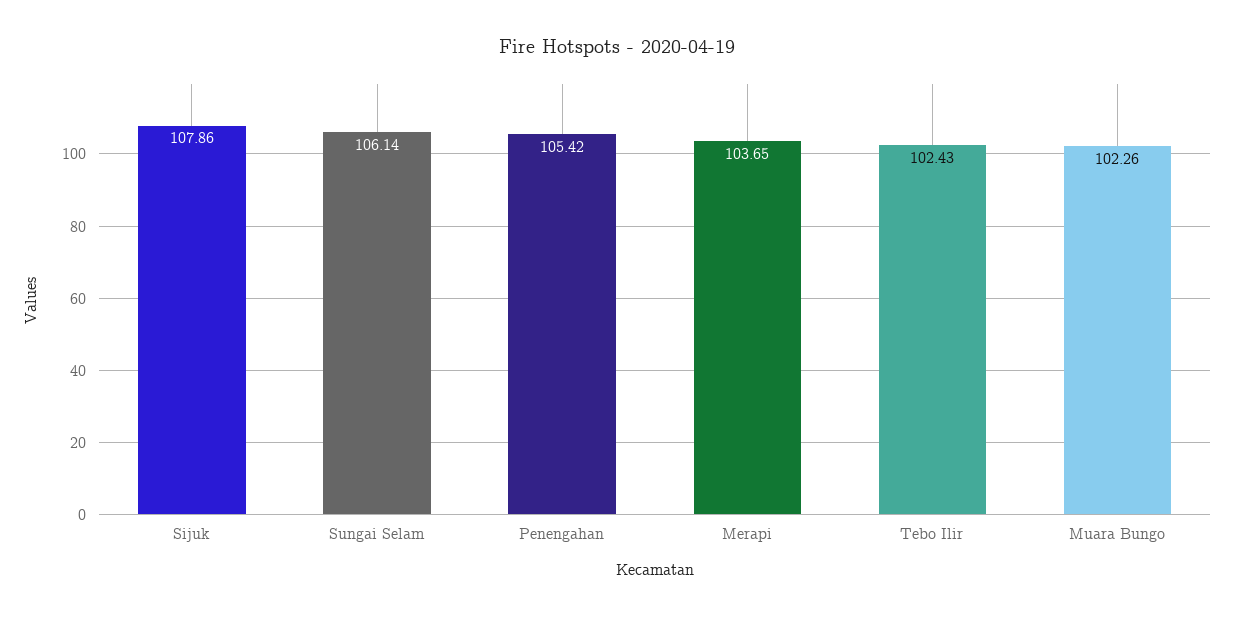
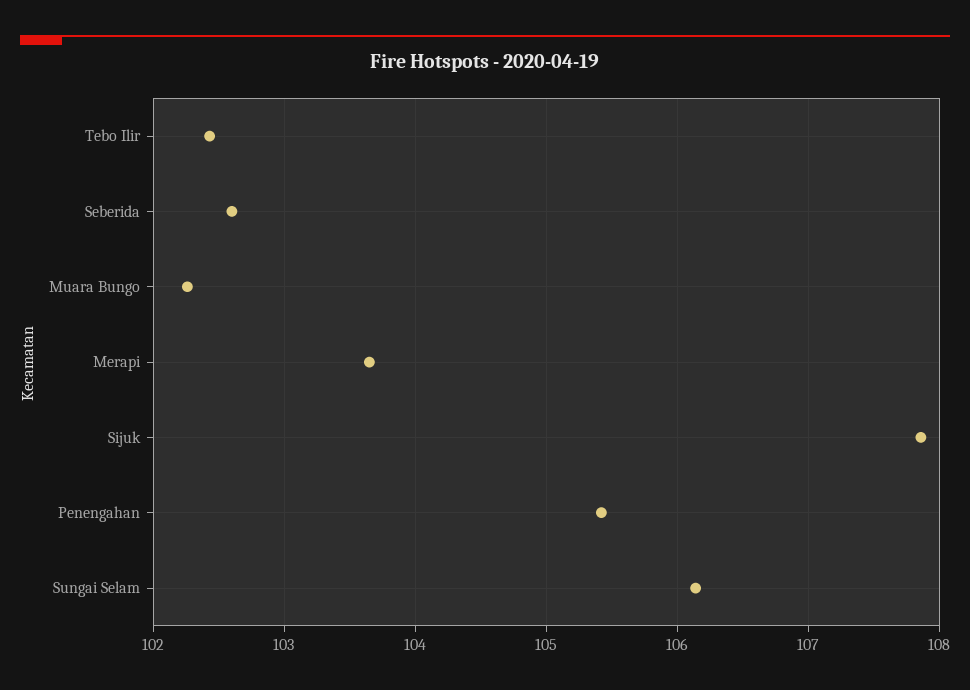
  {
    "Sijuk": 107.86,
    "Sungai Selam": 106.14,
    "Penengahan": 105.42,
    "Merapi": 103.65,
    "Tebo Ilir": 102.43,
-   "Muara Bungo": 102.26
+   "Muara Bungo": 102.26,
+   "Seberida": 102.6
  }

